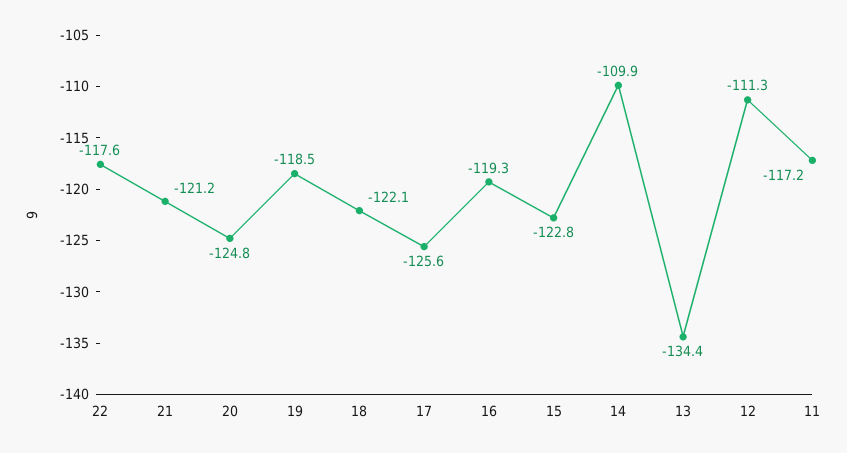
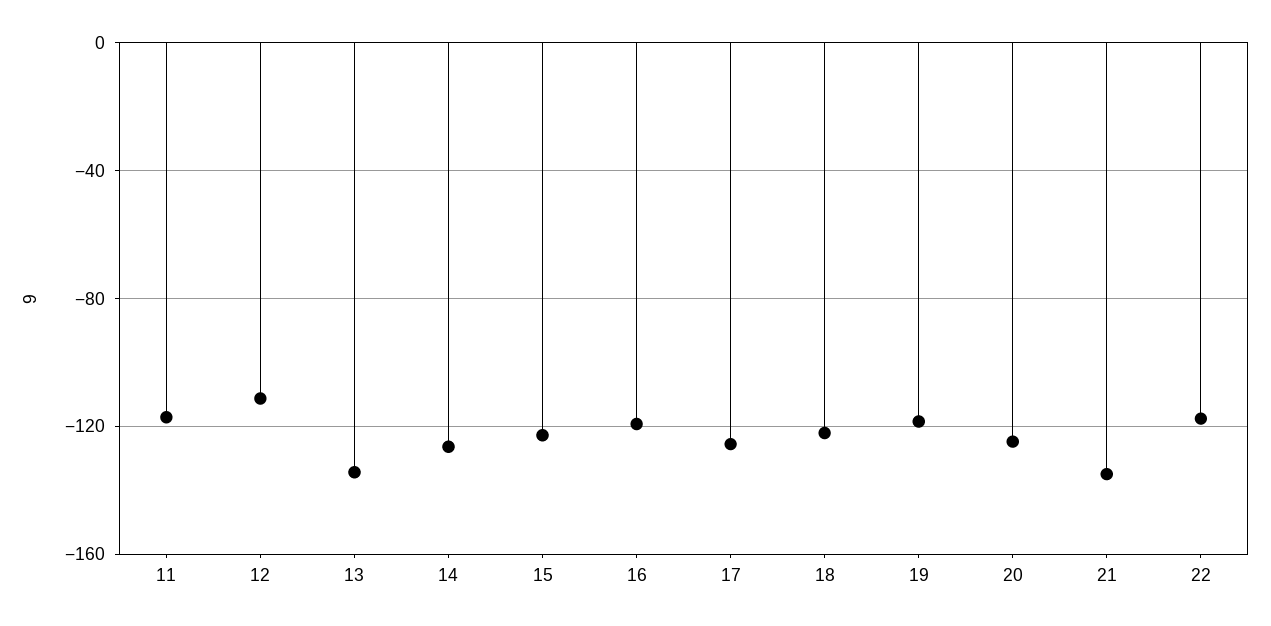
  {
    "22": -117.6,
-   "21": -121.2,
+   "21": -135,
    "20": -124.8,
    "19": -118.5,
    "18": -122.1,
    "17": -125.6,
    "16": -119.3,
    "15": -122.8,
-   "14": -109.9,
+   "14": -125,
    "13": -134.4,
    "12": -111.3,
    "11": -117.2
  }

